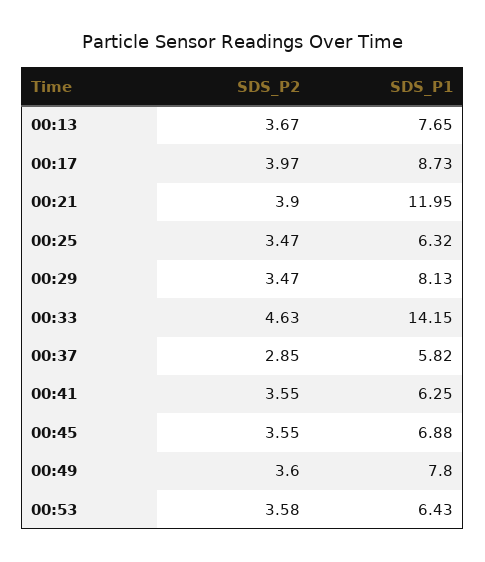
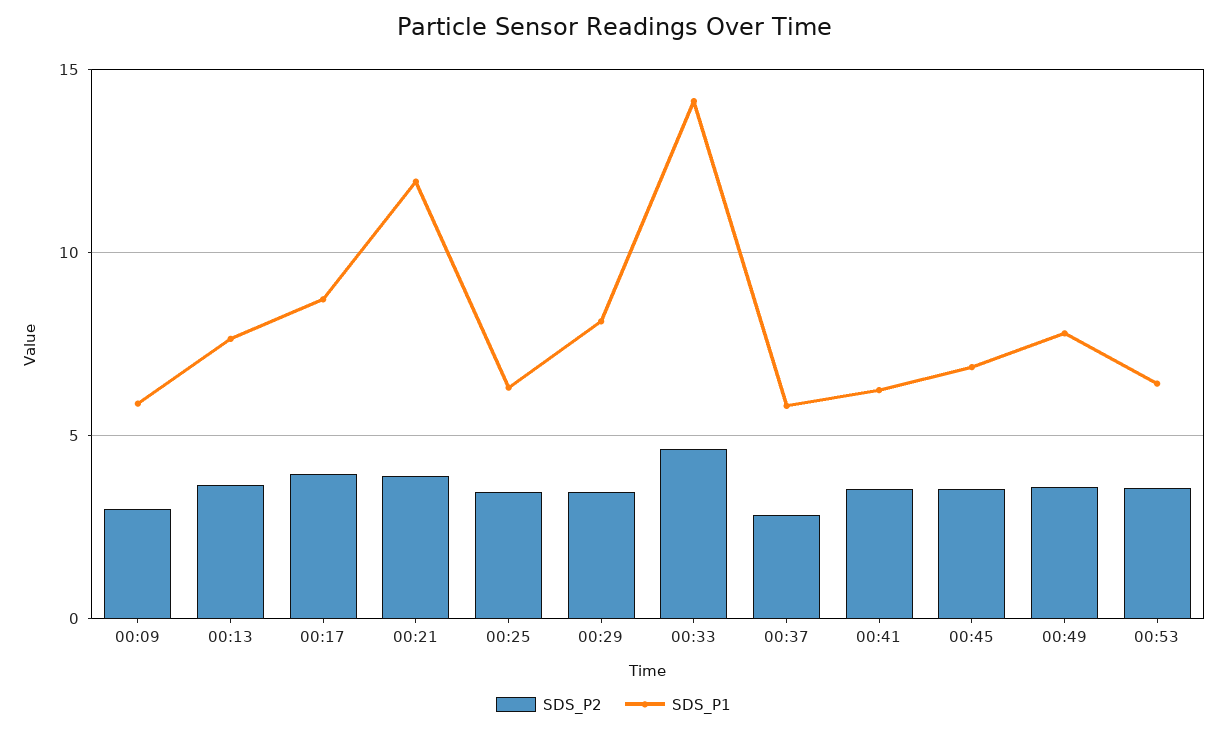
  {
    "SDS_P2": {
      "00:13": 3.67,
      "00:17": 3.97,
      "00:21": 3.9,
      "00:25": 3.47,
      "00:29": 3.47,
      "00:33": 4.63,
      "00:37": 2.85,
      "00:41": 3.55,
      "00:45": 3.55,
      "00:49": 3.6,
-     "00:53": 3.58
+     "00:53": 3.58,
+     "00:09": 3
    },
    "SDS_P1": {
      "00:13": 7.65,
      "00:17": 8.73,
      "00:21": 11.95,
      "00:25": 6.32,
      "00:29": 8.13,
      "00:33": 14.15,
      "00:37": 5.82,
      "00:41": 6.25,
      "00:45": 6.88,
      "00:49": 7.8,
-     "00:53": 6.43
+     "00:53": 6.43,
+     "00:09": 6
    }
  }

